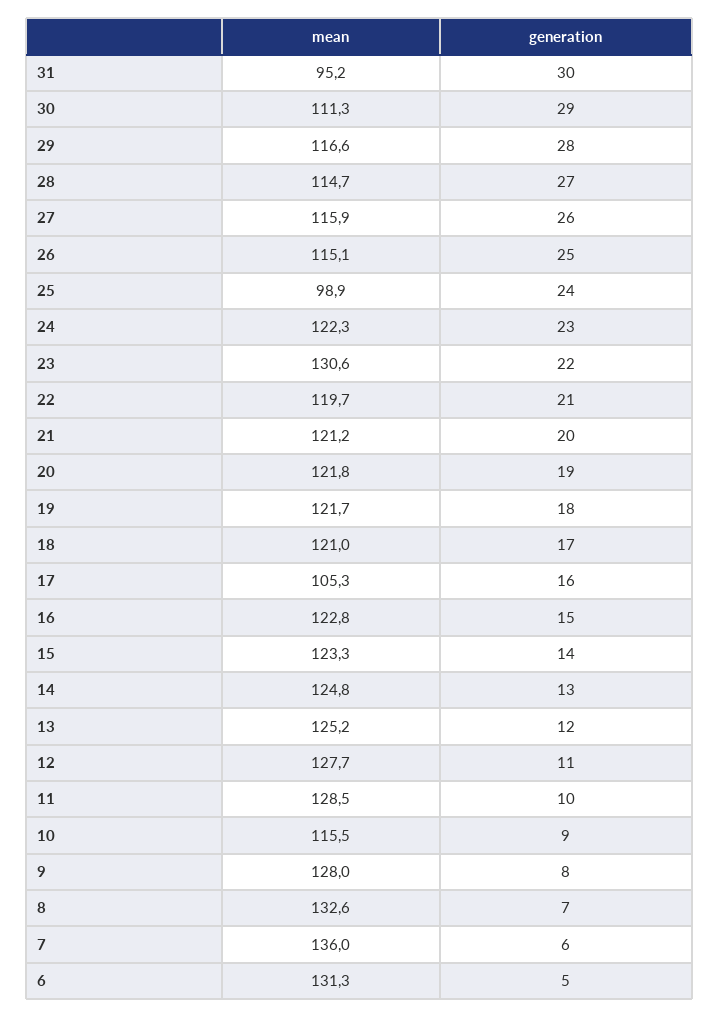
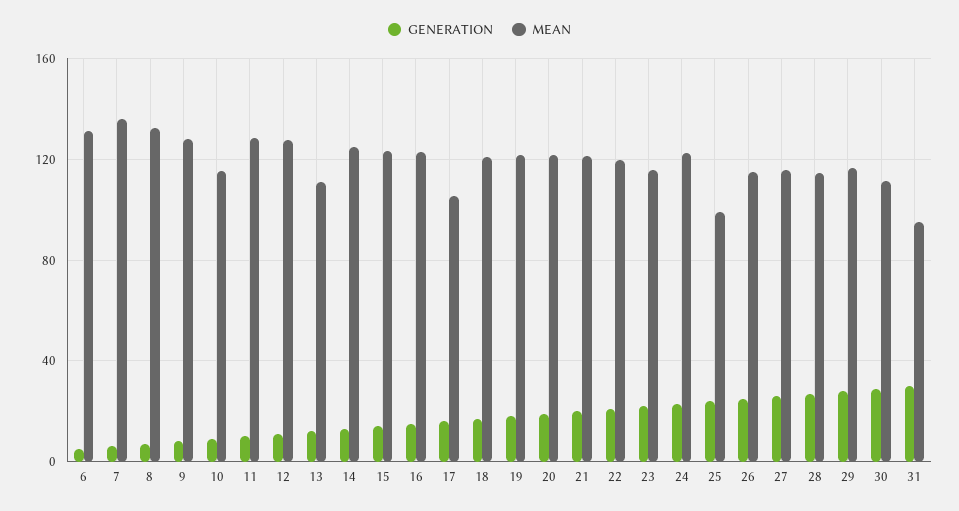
  {
    "mean": {
      "31": 95.2,
      "30": 111.3,
      "29": 116.6,
      "28": 114.7,
      "27": 115.9,
      "26": 115.1,
      "25": 98.9,
      "24": 122.3,
-     "23": 130.6,
+     "23": 115,
      "22": 119.7,
      "21": 121.2,
      "20": 121.8,
      "19": 121.7,
      "18": 121,
      "17": 105.3,
      "16": 122.8,
      "15": 123.3,
      "14": 124.8,
-     "13": 125.2,
+     "13": 110,
      "12": 127.7,
      "11": 128.5,
      "10": 115.5,
      "9": 128,
      "8": 132.6,
      "7": 136,
      "6": 131.3
    },
    "generation": {
      "31": 30,
      "30": 29,
      "29": 28,
      "28": 27,
      "27": 26,
      "26": 25,
      "25": 24,
      "24": 23,
      "23": 22,
      "22": 21,
      "21": 20,
      "20": 19,
      "19": 18,
      "18": 17,
      "17": 16,
      "16": 15,
      "15": 14,
      "14": 13,
      "13": 12,
      "12": 11,
      "11": 10,
      "10": 9,
      "9": 8,
      "8": 7,
      "7": 6,
      "6": 5
    }
  }

